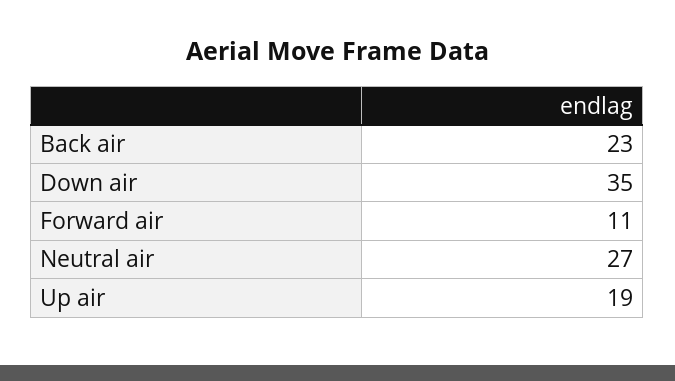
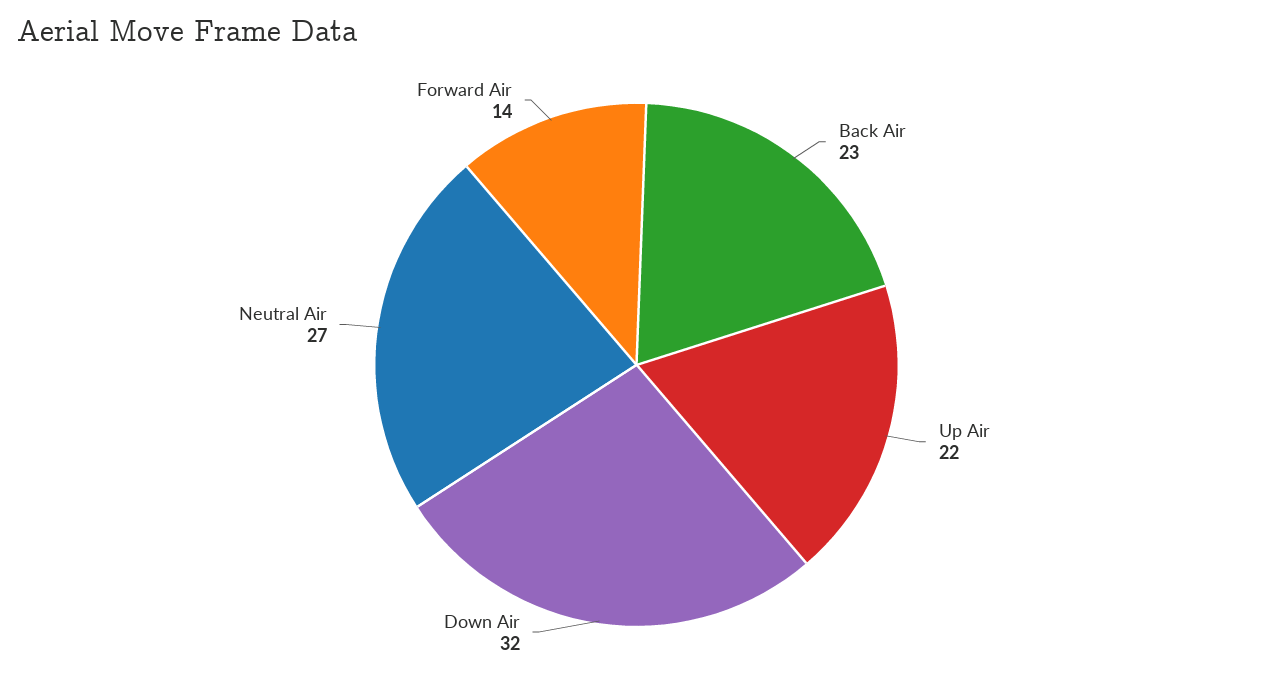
  {
    "Back air": 23,
-   "Down air": 35,
+   "Down air": 32,
-   "Forward air": 11,
+   "Forward air": 14,
    "Neutral air": 27,
-   "Up air": 19
+   "Up air": 22
  }

